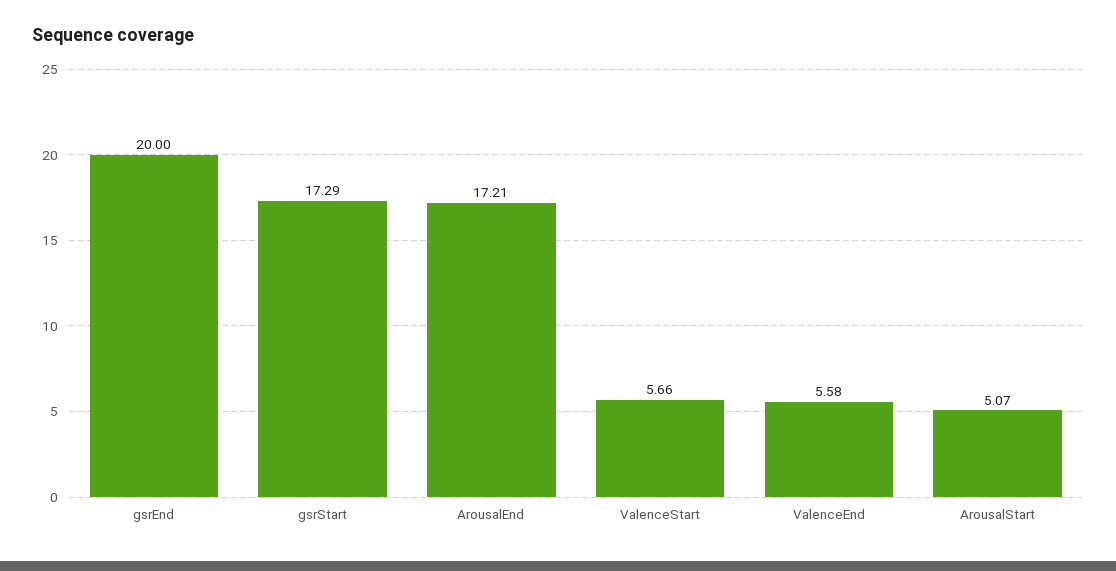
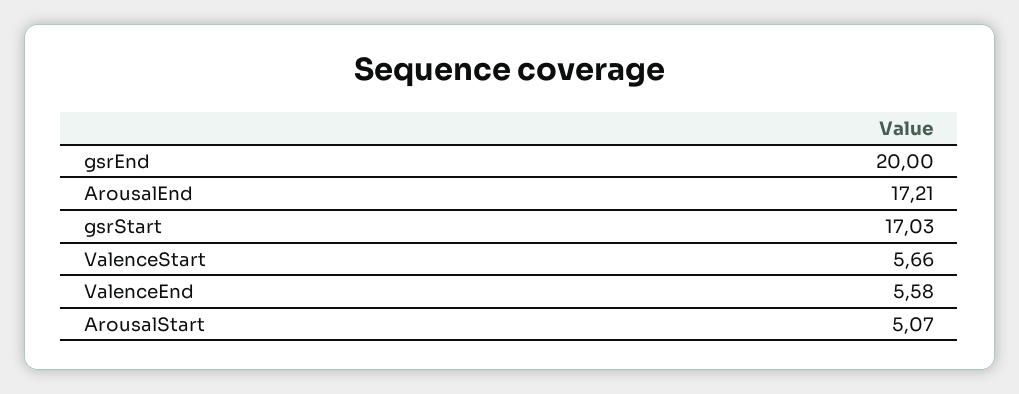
  {
    "gsrEnd": 20,
-   "gsrStart": 17.29,
+   "gsrStart": 17.03,
    "ArousalEnd": 17.21,
    "ValenceStart": 5.66,
    "ValenceEnd": 5.58,
    "ArousalStart": 5.07
  }

